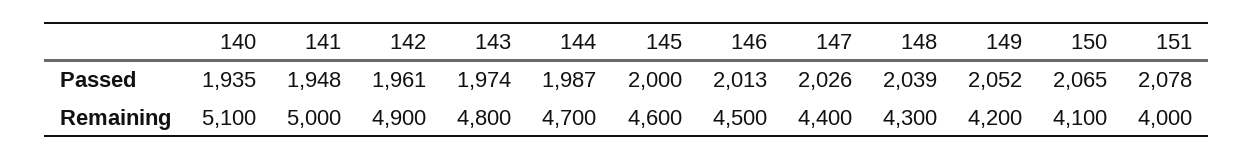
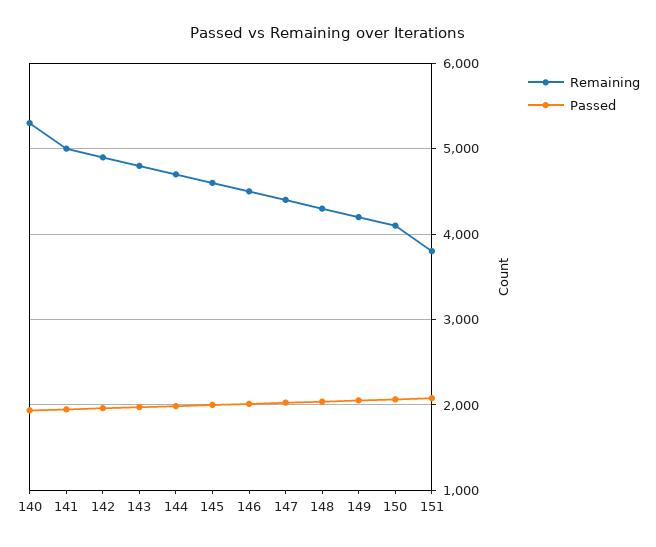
  {
    "Passed": {
      "140": 1935,
      "141": 1948,
      "142": 1961,
      "143": 1974,
      "144": 1987,
      "145": 2000,
      "146": 2013,
      "147": 2026,
      "148": 2039,
      "149": 2052,
      "150": 2065,
      "151": 2078
    },
    "Remaining": {
-     "140": 5100,
+     "140": 5300,
      "141": 5000,
      "142": 4900,
      "143": 4800,
      "144": 4700,
      "145": 4600,
      "146": 4500,
      "147": 4400,
      "148": 4300,
      "149": 4200,
      "150": 4100,
-     "151": 4000
+     "151": 3800
    }
  }

